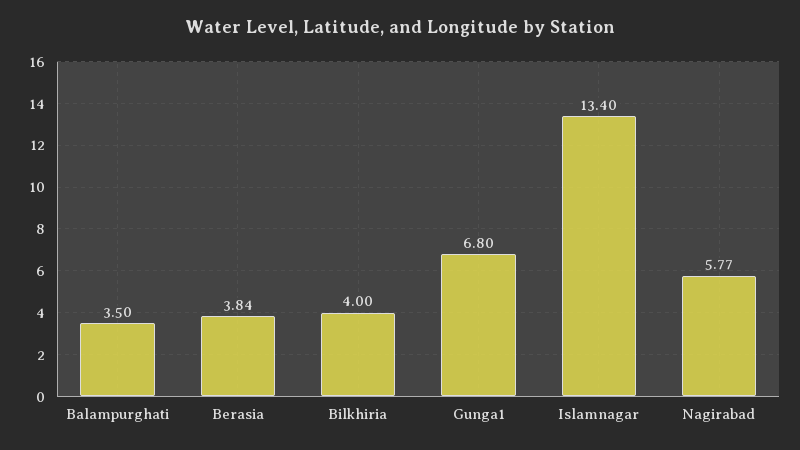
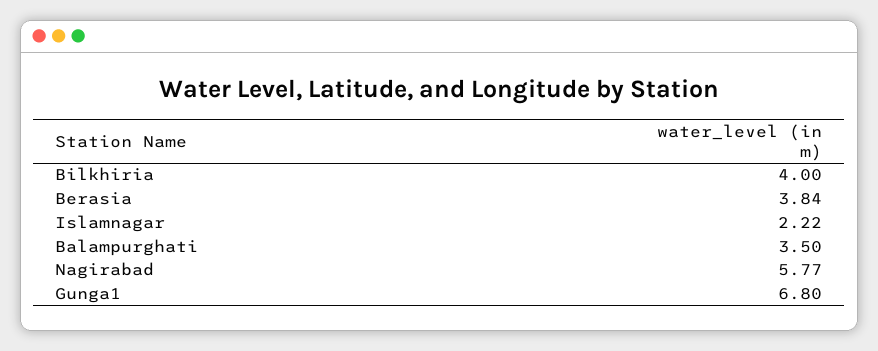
  {
    "Balampurghati": 3.5,
    "Berasia": 3.84,
    "Bilkhiria": 4,
    "Gunga1": 6.8,
-   "Islamnagar": 13.4,
+   "Islamnagar": 2.22,
    "Nagirabad": 5.77
  }

